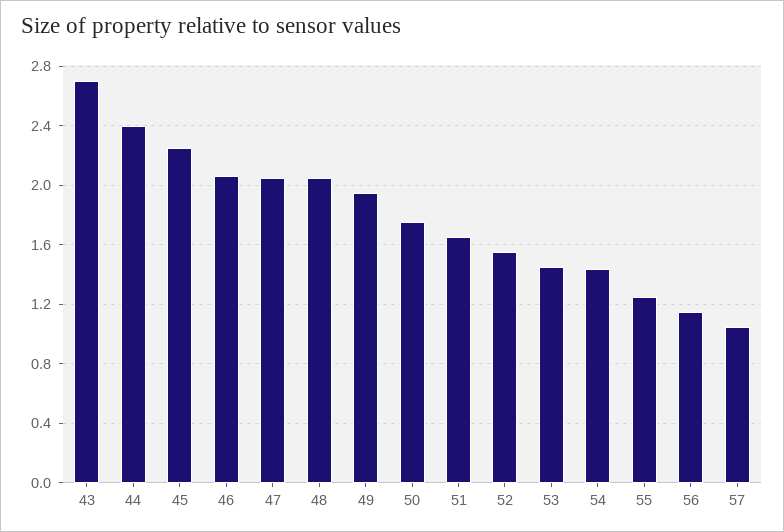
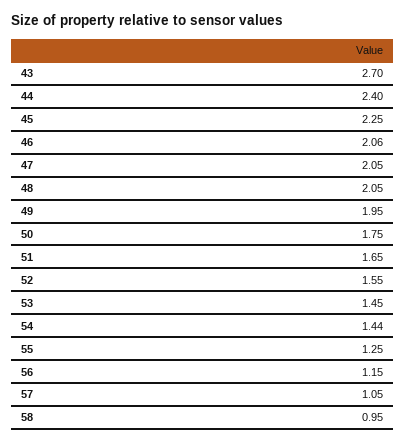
  {
    "43": 2.7,
    "44": 2.4,
    "45": 2.25,
    "46": 2.06,
    "47": 2.05,
    "48": 2.05,
    "49": 1.95,
    "50": 1.75,
    "51": 1.65,
    "52": 1.55,
    "53": 1.45,
    "54": 1.44,
    "55": 1.25,
    "56": 1.15,
-   "57": 1.05
+   "57": 1.05,
+   "58": 0.95
  }

